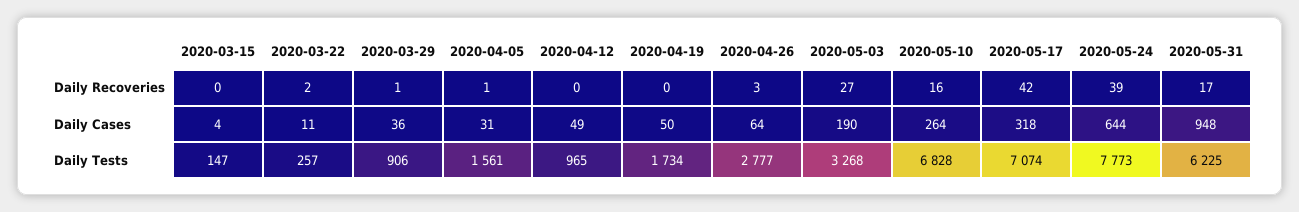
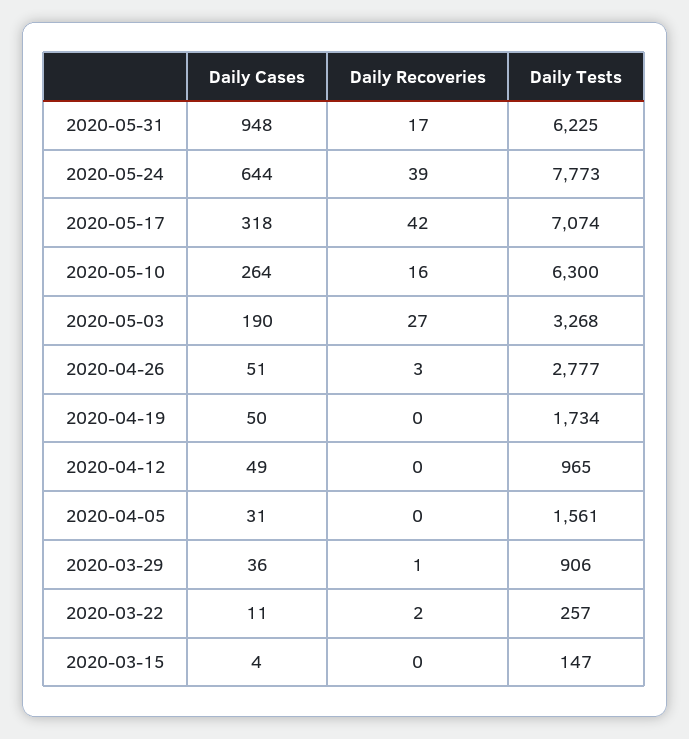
  {
    "2020-03-15": {
      "Daily Recoveries": 0,
      "Daily Cases": 4,
      "Daily Tests": 147
    },
    "2020-03-22": {
      "Daily Recoveries": 2,
      "Daily Cases": 11,
      "Daily Tests": 257
    },
    "2020-03-29": {
      "Daily Recoveries": 1,
      "Daily Cases": 36,
      "Daily Tests": 906
    },
    "2020-04-05": {
-     "Daily Recoveries": 1,
+     "Daily Recoveries": 0,
      "Daily Cases": 31,
      "Daily Tests": 1561
    },
    "2020-04-12": {
      "Daily Recoveries": 0,
      "Daily Cases": 49,
      "Daily Tests": 965
    },
    "2020-04-19": {
      "Daily Recoveries": 0,
      "Daily Cases": 50,
      "Daily Tests": 1734
    },
    "2020-04-26": {
      "Daily Recoveries": 3,
-     "Daily Cases": 64,
+     "Daily Cases": 51,
      "Daily Tests": 2777
    },
    "2020-05-03": {
      "Daily Recoveries": 27,
      "Daily Cases": 190,
      "Daily Tests": 3268
    },
    "2020-05-10": {
      "Daily Recoveries": 16,
      "Daily Cases": 264,
-     "Daily Tests": 6828
+     "Daily Tests": 6300
    },
    "2020-05-17": {
      "Daily Recoveries": 42,
      "Daily Cases": 318,
      "Daily Tests": 7074
    },
    "2020-05-24": {
      "Daily Recoveries": 39,
      "Daily Cases": 644,
      "Daily Tests": 7773
    },
    "2020-05-31": {
      "Daily Recoveries": 17,
      "Daily Cases": 948,
      "Daily Tests": 6225
    }
  }

